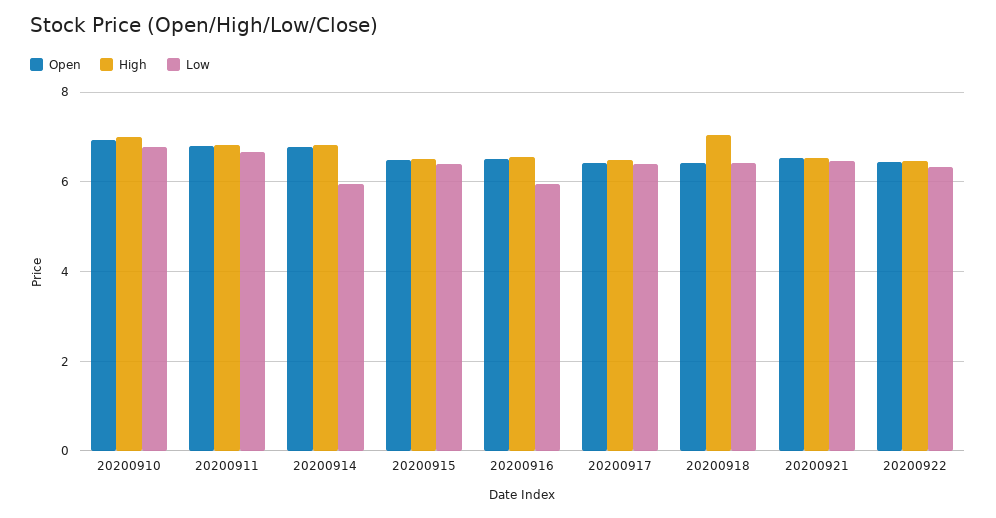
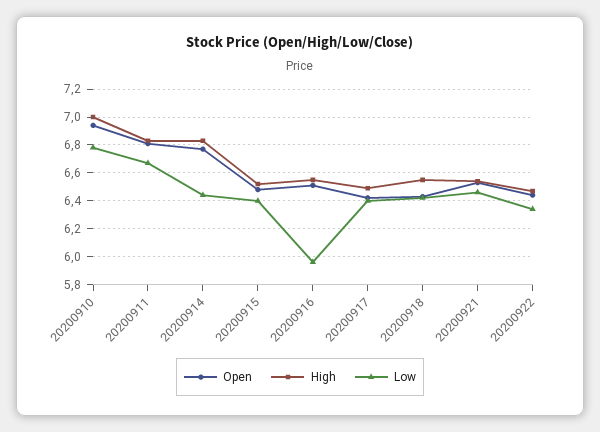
  {
    "Open": {
      "20200910": 6.95,
      "20200911": 6.8,
      "20200914": 6.75,
      "20200915": 6.5,
      "20200916": 6.5,
      "20200917": 6.4,
      "20200918": 6.45,
      "20200921": 6.55,
      "20200922": 6.45
    },
    "High": {
      "20200910": 7,
      "20200911": 6.85,
      "20200914": 6.85,
      "20200915": 6.5,
      "20200916": 6.55,
      "20200917": 6.5,
-     "20200918": 7,
+     "20200918": 6.55,
      "20200921": 6.55,
      "20200922": 6.45
    },
    "Low": {
      "20200910": 6.8,
      "20200911": 6.65,
-     "20200914": 6,
+     "20200914": 6.45,
      "20200915": 6.4,
      "20200916": 5.95,
      "20200917": 6.4,
      "20200918": 6.4,
      "20200921": 6.45,
      "20200922": 6.35
    }
  }

